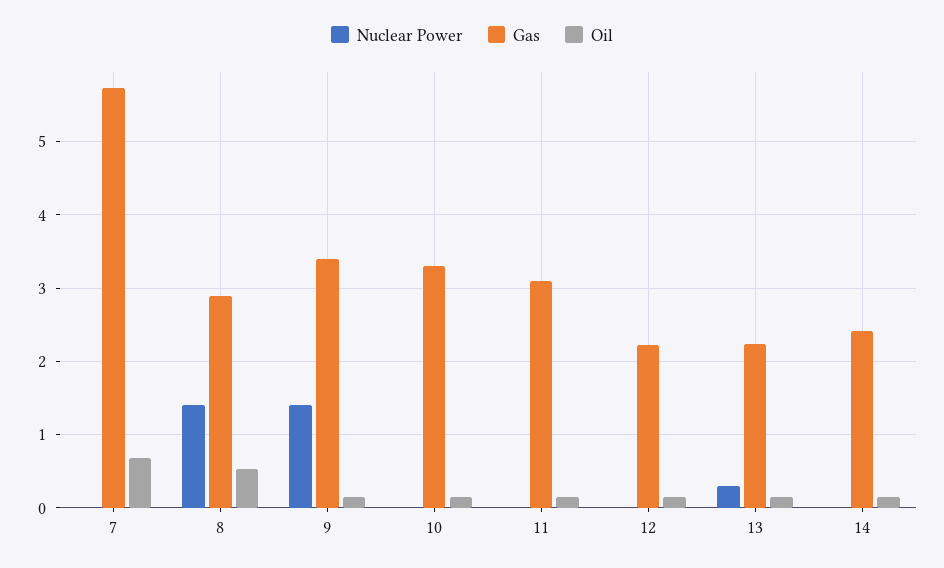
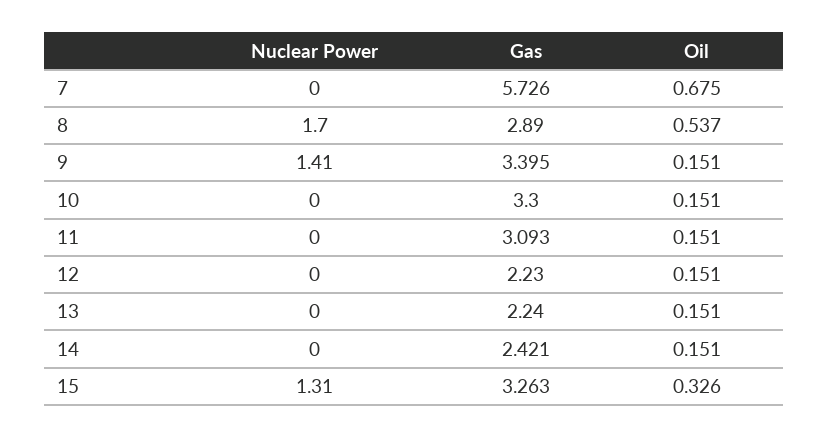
  {
    "Nuclear Power": {
      "7": 0,
-     "8": 1.4,
+     "8": 1.7,
      "9": 1.41,
      "10": 0,
      "11": 0,
      "12": 0,
-     "13": 0.3,
+     "13": 0,
-     "14": 0
+     "14": 0,
+     "15": 1.31
    },
    "Gas": {
      "7": 5.726,
      "8": 2.89,
      "9": 3.395,
      "10": 3.3,
      "11": 3.093,
      "12": 2.23,
      "13": 2.24,
-     "14": 2.421
+     "14": 2.421,
+     "15": 3.263
    },
    "Oil": {
      "7": 0.675,
      "8": 0.537,
      "9": 0.151,
      "10": 0.151,
      "11": 0.151,
      "12": 0.151,
      "13": 0.151,
-     "14": 0.151
+     "14": 0.151,
+     "15": 0.326
    }
  }

